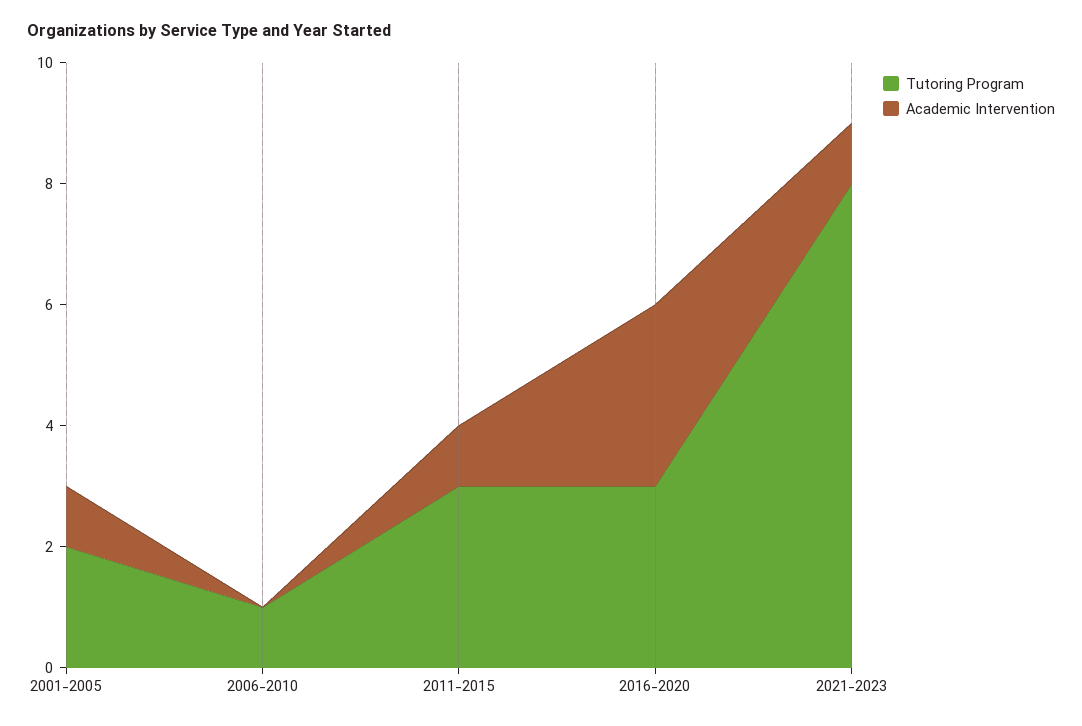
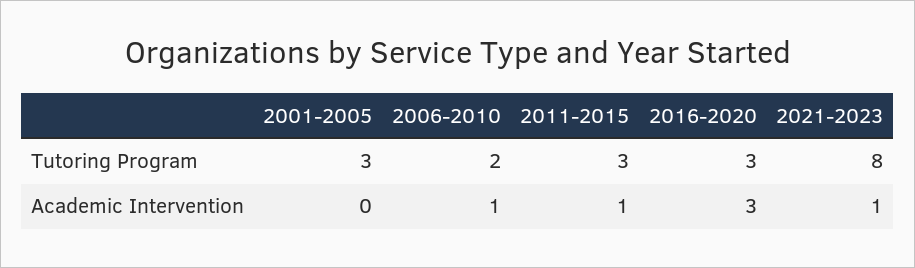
  {
    "Tutoring Program": {
-     "2001-2005": 2,
+     "2001-2005": 3,
-     "2006-2010": 1,
+     "2006-2010": 2,
      "2011-2015": 3,
      "2016-2020": 3,
      "2021-2023": 8
    },
    "Academic Intervention": {
-     "2001-2005": 1,
+     "2001-2005": 0,
-     "2006-2010": 0,
+     "2006-2010": 1,
      "2011-2015": 1,
      "2016-2020": 3,
      "2021-2023": 1
    }
  }

